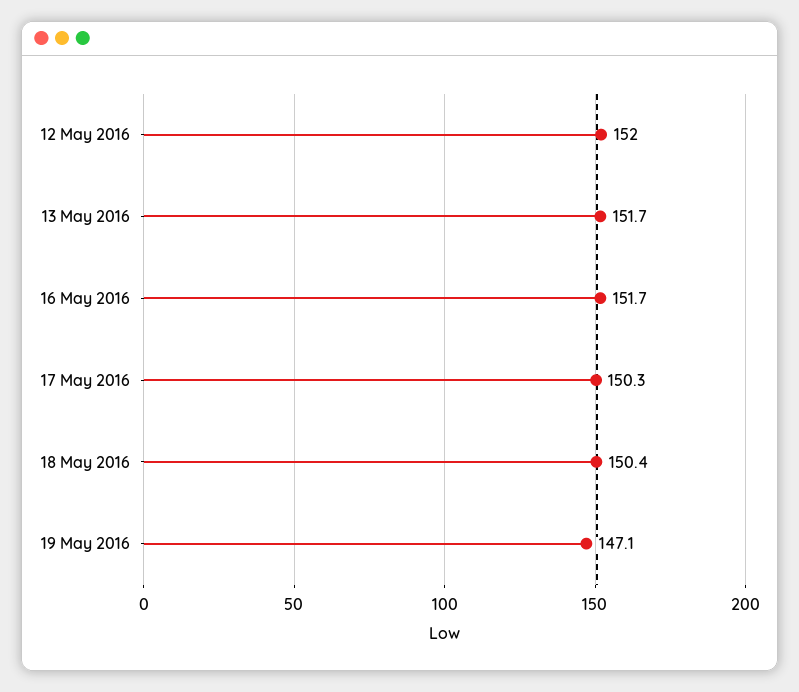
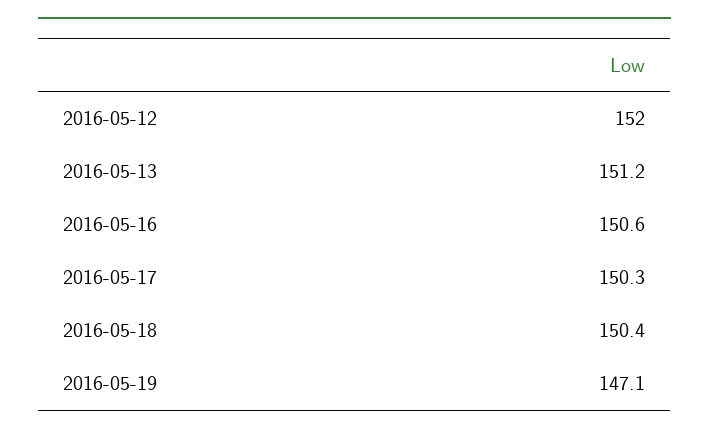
  {
    "12 May 2016": 152,
-   "13 May 2016": 151.7,
+   "13 May 2016": 151.2,
-   "16 May 2016": 151.7,
+   "16 May 2016": 150.6,
    "17 May 2016": 150.3,
    "18 May 2016": 150.4,
    "19 May 2016": 147.1
  }

